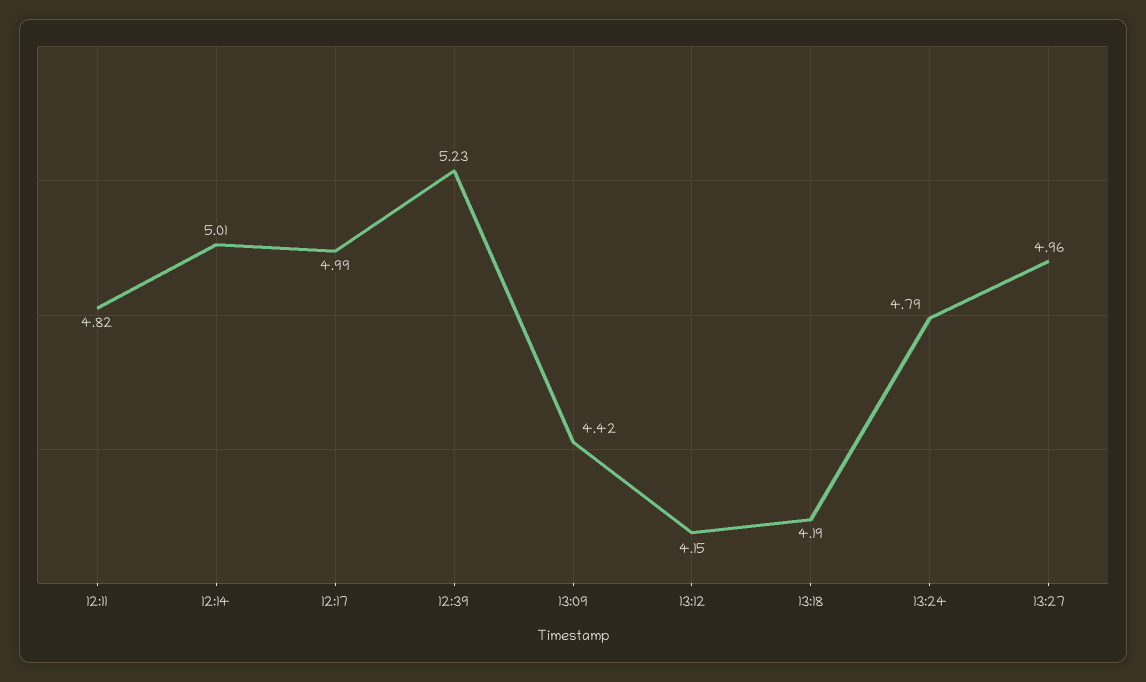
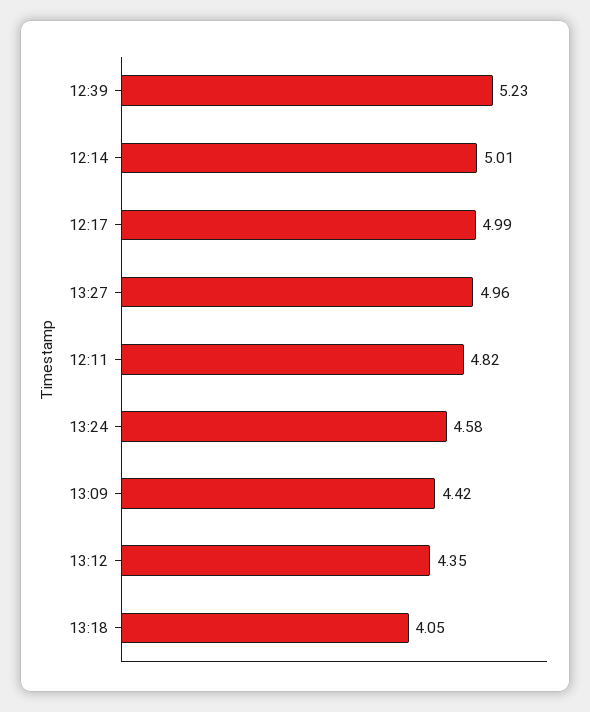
  {
    "12:11": 4.82,
    "12:14": 5.01,
    "12:17": 4.99,
    "12:39": 5.23,
    "13:09": 4.42,
-   "13:12": 4.15,
+   "13:12": 4.35,
-   "13:18": 4.19,
+   "13:18": 4.05,
-   "13:24": 4.79,
+   "13:24": 4.58,
    "13:27": 4.96
  }

